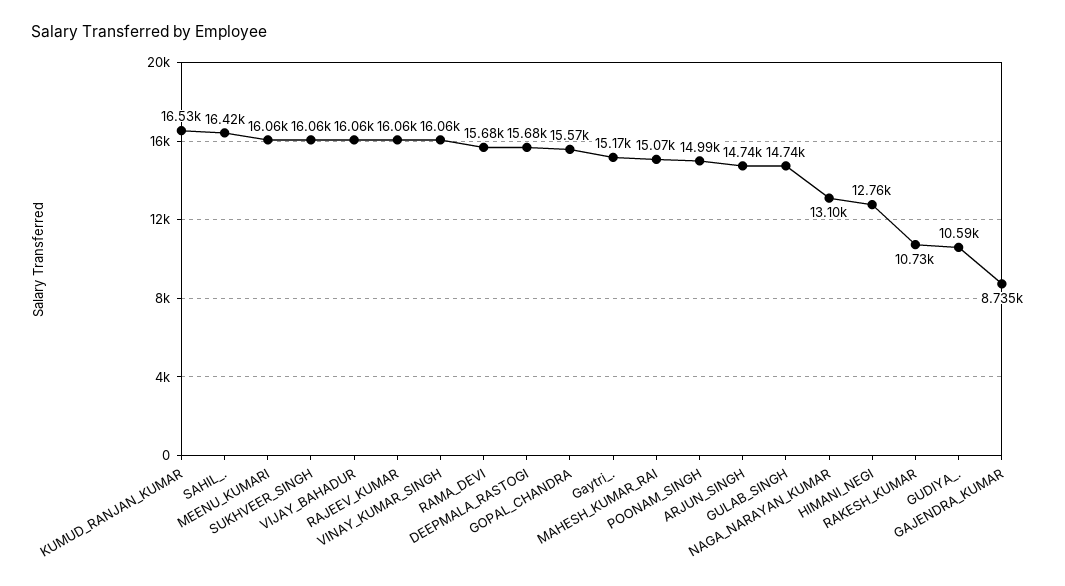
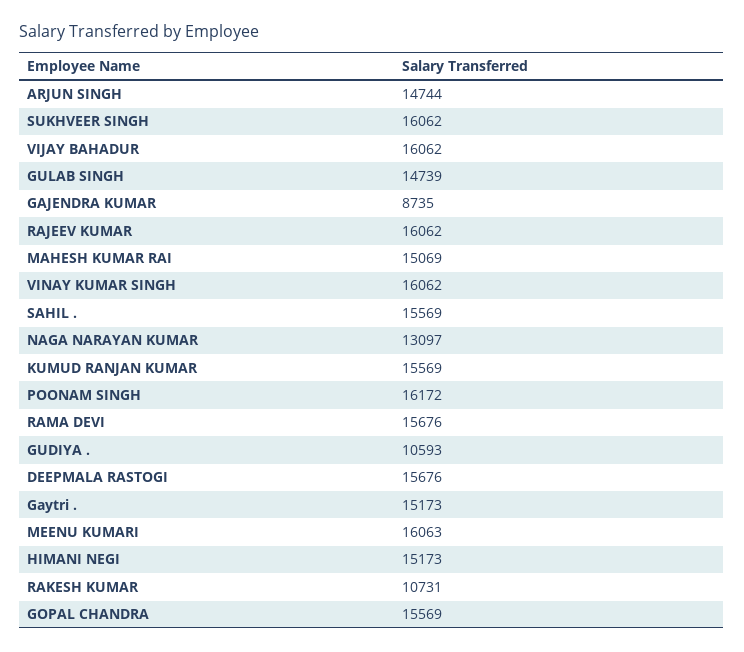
  {
-   "KUMUD_RANJAN_KUMAR": 16530,
+   "KUMUD_RANJAN_KUMAR": 15569,
-   "SAHIL_.": 16420,
+   "SAHIL_.": 15569,
    "MEENU_KUMARI": 16063,
    "SUKHVEER_SINGH": 16062,
    "VIJAY_BAHADUR": 16062,
    "RAJEEV_KUMAR": 16062,
    "VINAY_KUMAR_SINGH": 16062,
    "RAMA_DEVI": 15676,
    "DEEPMALA_RASTOGI": 15676,
    "GOPAL_CHANDRA": 15569,
    "Gaytri_.": 15173,
    "MAHESH_KUMAR_RAI": 15069,
-   "POONAM_SINGH": 14990,
+   "POONAM_SINGH": 16172,
    "ARJUN_SINGH": 14744,
    "GULAB_SINGH": 14739,
    "NAGA_NARAYAN_KUMAR": 13097,
-   "HIMANI_NEGI": 12760,
+   "HIMANI_NEGI": 15173,
    "RAKESH_KUMAR": 10731,
    "GUDIYA_.": 10593,
    "GAJENDRA_KUMAR": 8735
  }

